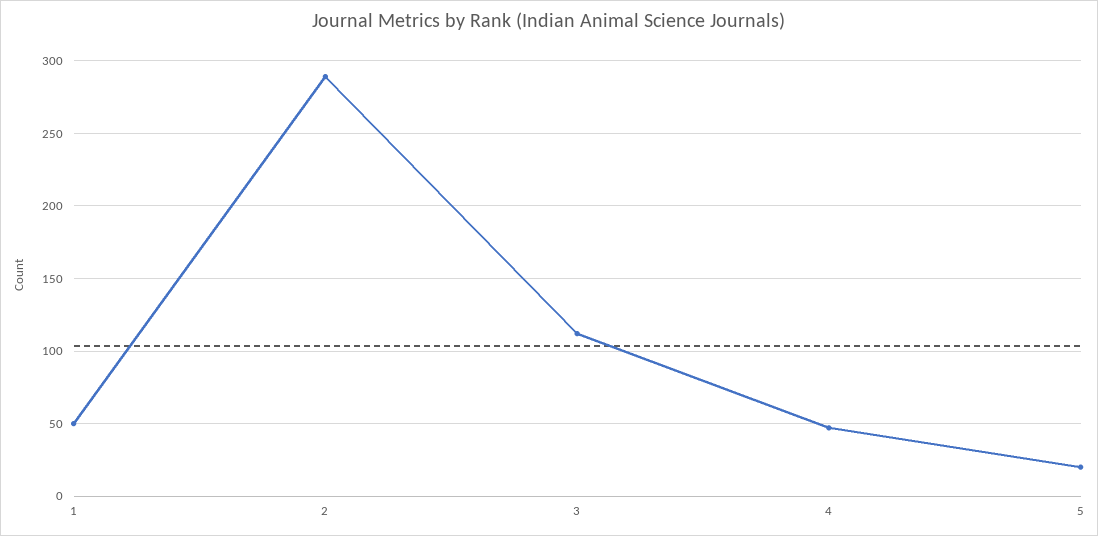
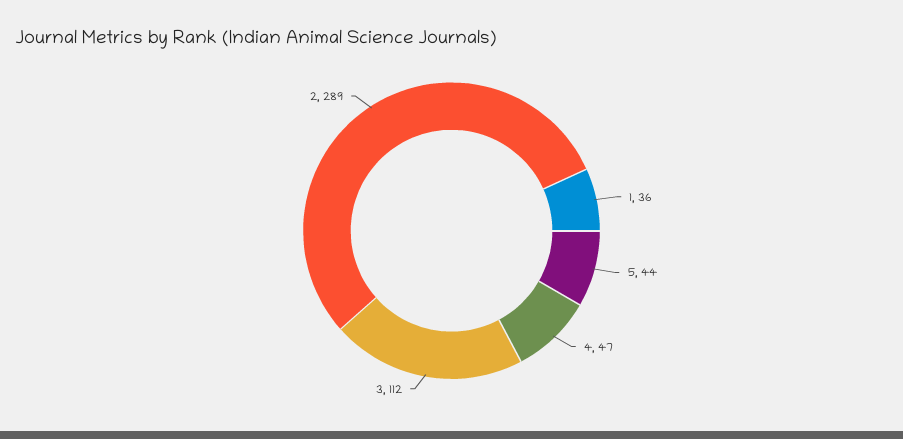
  {
-   "1": 50,
+   "1": 36,
    "2": 289,
    "3": 112,
    "4": 47,
-   "5": 20
+   "5": 44
  }

